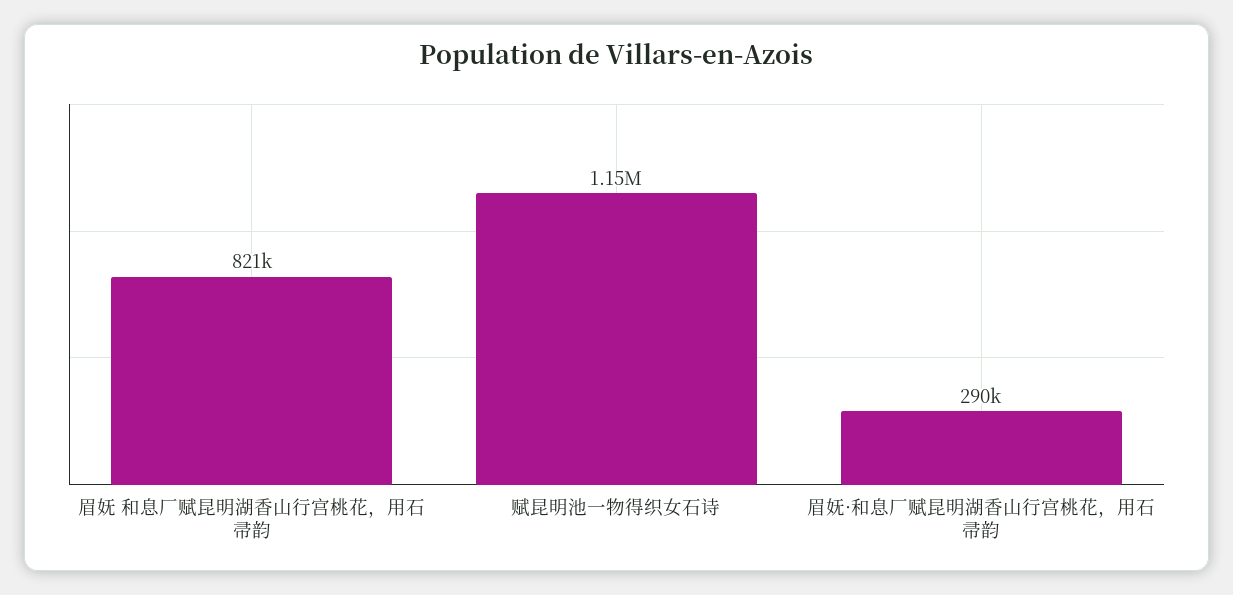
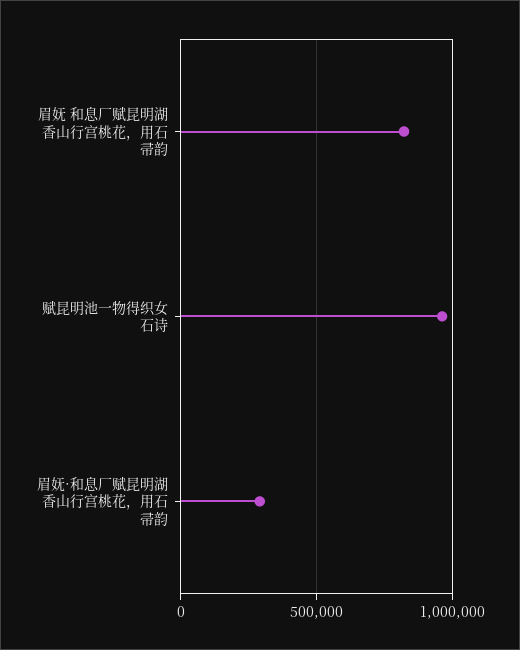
  {
    "眉妩 和息厂赋昆明湖香山行宫桃花，用石帚韵": 821000,
-   "赋昆明池一物得织女石诗": 1150000,
+   "赋昆明池一物得织女石诗": 950000,
    "眉妩·和息厂赋昆明湖香山行宫桃花，用石帚韵": 290000
  }

